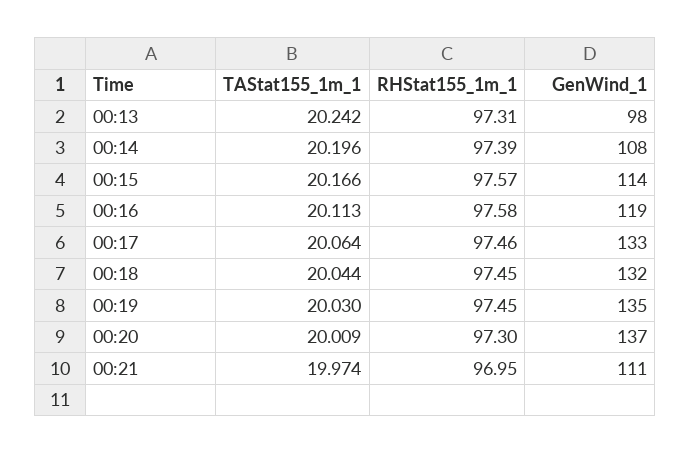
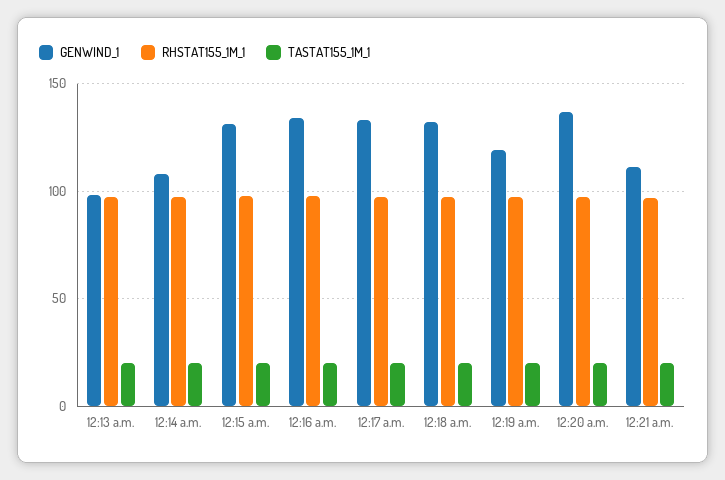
  {
    "TAStat155_1m_1": {
      "00:13": 20.242,
      "00:14": 20.196,
      "00:15": 20.166,
      "00:16": 20.113,
      "00:17": 20.064,
      "00:18": 20.044,
      "00:19": 20.03,
      "00:20": 20.009,
      "00:21": 19.974
    },
    "RHStat155_1m_1": {
      "00:13": 97.31,
      "00:14": 97.39,
      "00:15": 97.57,
      "00:16": 97.58,
      "00:17": 97.46,
      "00:18": 97.45,
      "00:19": 97.45,
      "00:20": 97.3,
      "00:21": 96.95
    },
    "GenWind_1": {
      "00:13": 98,
      "00:14": 108,
-     "00:15": 114,
+     "00:15": 130,
-     "00:16": 119,
+     "00:16": 135,
      "00:17": 133,
      "00:18": 132,
-     "00:19": 135,
+     "00:19": 120,
      "00:20": 137,
      "00:21": 111
    }
  }

